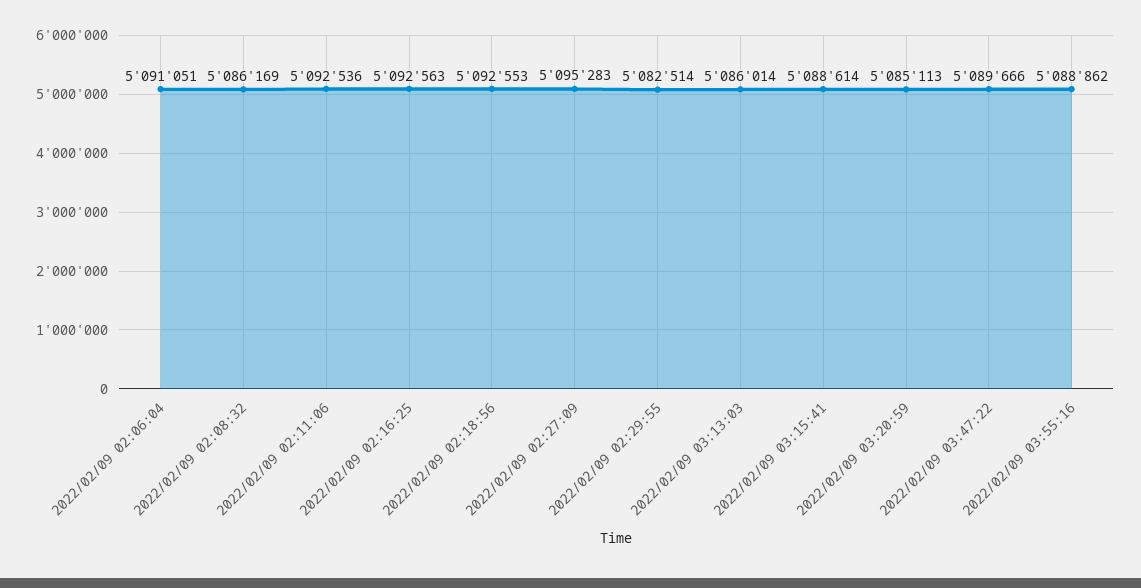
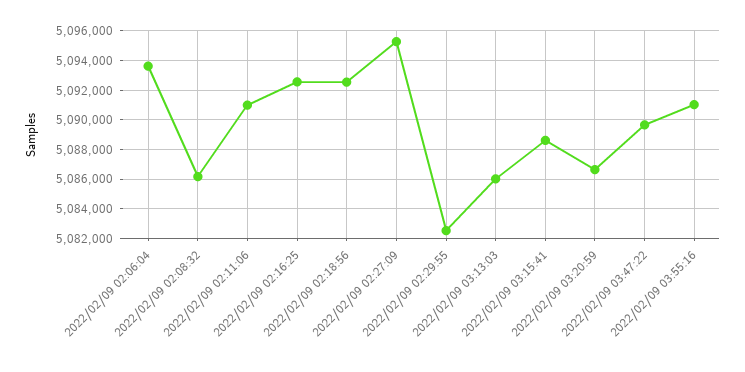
  {
-   "2022/02/09 02:06:04": 5091051,
+   "2022/02/09 02:06:04": 5093500,
    "2022/02/09 02:08:32": 5086169,
-   "2022/02/09 02:11:06": 5092536,
+   "2022/02/09 02:11:06": 5091000,
    "2022/02/09 02:16:25": 5092563,
    "2022/02/09 02:18:56": 5092553,
    "2022/02/09 02:27:09": 5095283,
    "2022/02/09 02:29:55": 5082514,
    "2022/02/09 03:13:03": 5086014,
    "2022/02/09 03:15:41": 5088614,
-   "2022/02/09 03:20:59": 5085113,
+   "2022/02/09 03:20:59": 5086500,
    "2022/02/09 03:47:22": 5089666,
-   "2022/02/09 03:55:16": 5088862
+   "2022/02/09 03:55:16": 5091000
  }

